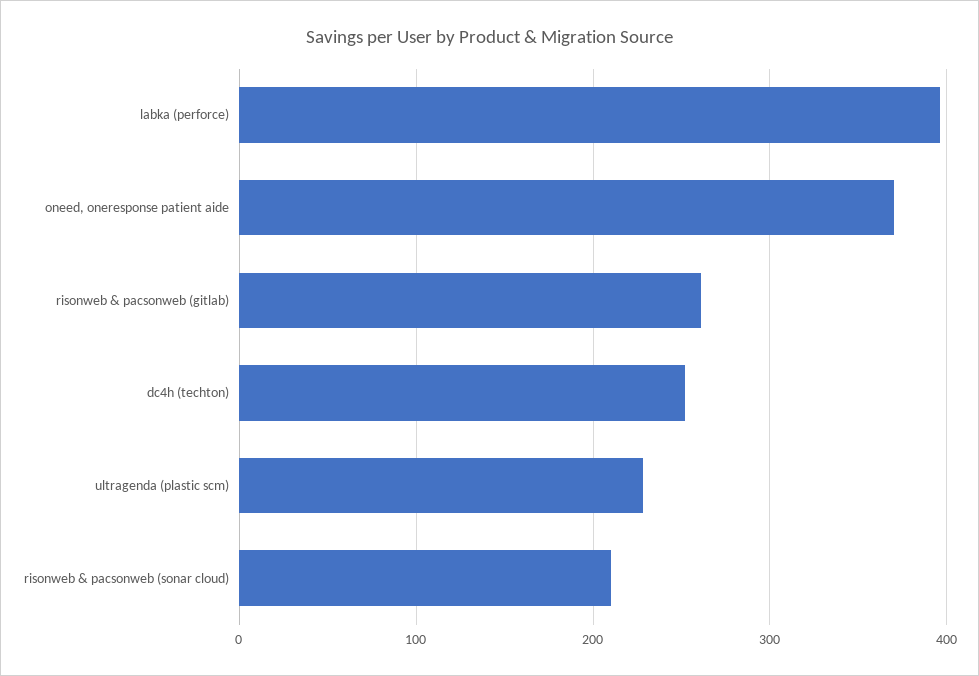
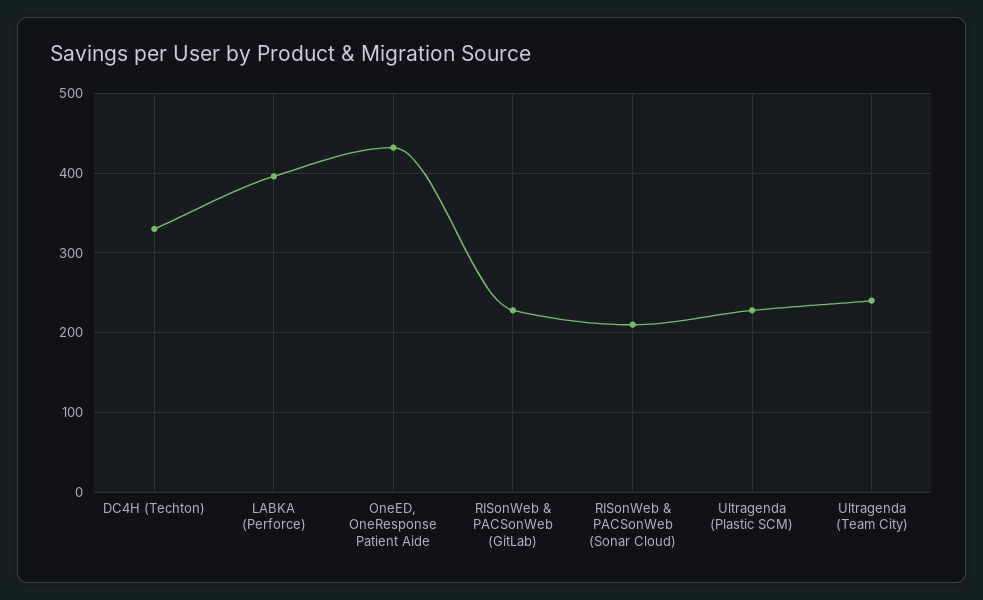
  {
    "labka (perforce)": 400,
-   "oneed, oneresponse patient aide": 370,
+   "oneed, oneresponse patient aide": 430,
-   "risonweb & pacsonweb (gitlab)": 260,
+   "risonweb & pacsonweb (gitlab)": 230,
-   "dc4h (techton)": 250,
+   "dc4h (techton)": 330,
    "ultragenda (plastic scm)": 230,
-   "risonweb & pacsonweb (sonar cloud)": 210
+   "risonweb & pacsonweb (sonar cloud)": 210,
+   "Ultragenda (Team City)": 240
  }

